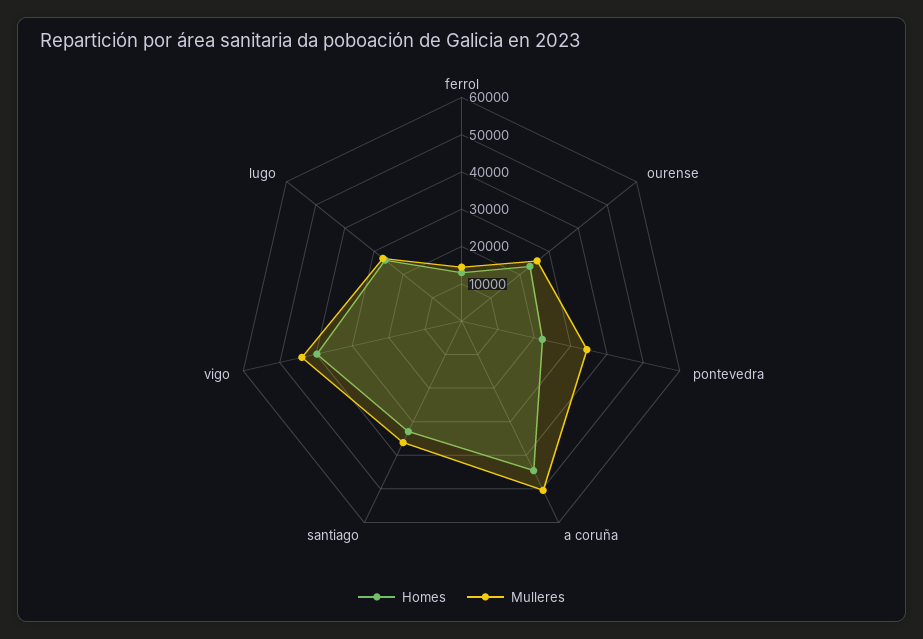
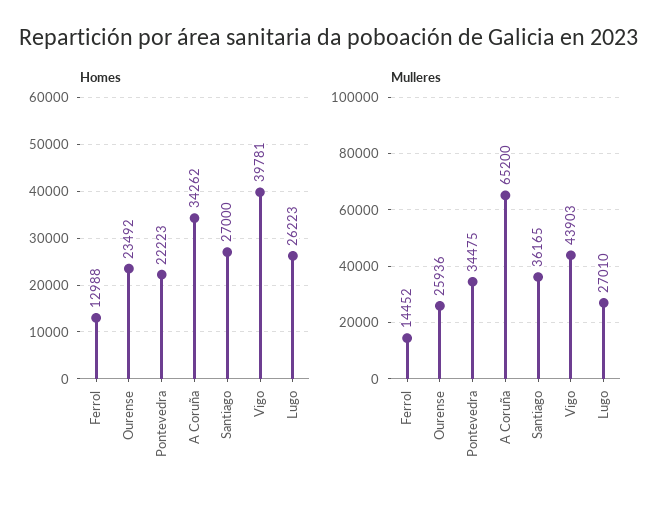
  {
    "Homes": {
      "ferrol": 12988,
      "ourense": 23492,
      "pontevedra": 22223,
-     "a coruña": 45000,
+     "a coruña": 34262,
-     "santiago": 32500,
+     "santiago": 27000,
      "vigo": 39781,
      "lugo": 26223
    },
    "Mulleres": {
      "ferrol": 14452,
      "ourense": 25936,
      "pontevedra": 34475,
-     "a coruña": 50000,
+     "a coruña": 65200,
      "santiago": 36165,
      "vigo": 43903,
      "lugo": 27010
    }
  }

